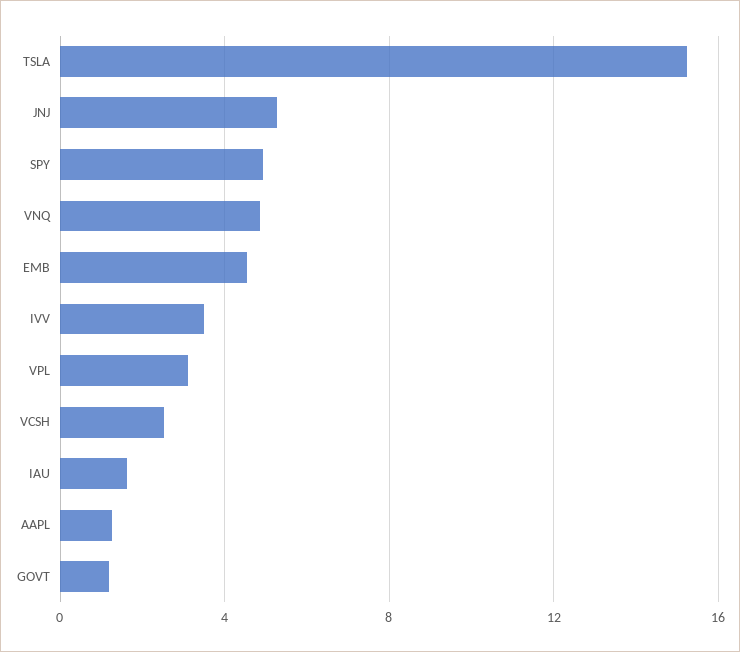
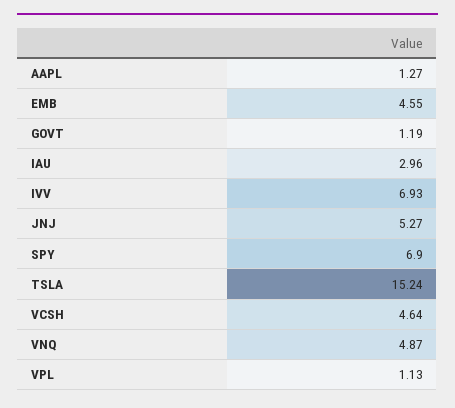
  {
    "TSLA": 15.24,
    "JNJ": 5.27,
-   "SPY": 5,
+   "SPY": 6.9,
    "VNQ": 4.87,
    "EMB": 4.55,
-   "IVV": 3.5,
+   "IVV": 6.93,
-   "VPL": 3,
+   "VPL": 1.13,
-   "VCSH": 2.5,
+   "VCSH": 4.64,
-   "IAU": 1.5,
+   "IAU": 2.96,
    "AAPL": 1.27,
    "GOVT": 1.19
  }

